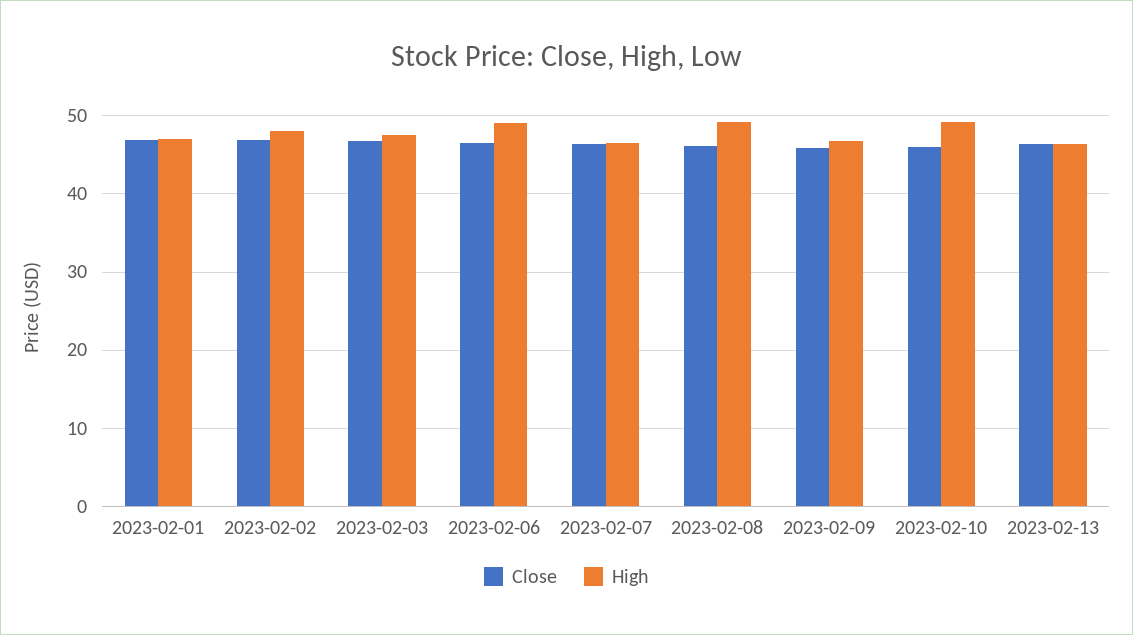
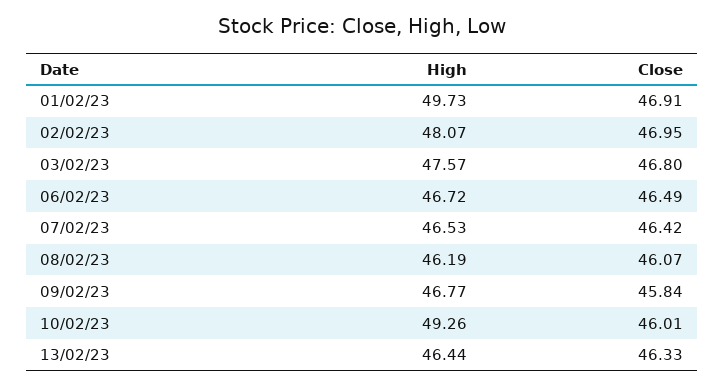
  {
    "Close": {
      "2023-02-01": 46.91,
      "2023-02-02": 46.95,
      "2023-02-03": 46.8,
      "2023-02-06": 46.49,
      "2023-02-07": 46.42,
      "2023-02-08": 46.07,
      "2023-02-09": 45.84,
      "2023-02-10": 46.01,
      "2023-02-13": 46.33
    },
    "High": {
-     "2023-02-01": 47,
+     "2023-02-01": 49.73,
      "2023-02-02": 48.07,
      "2023-02-03": 47.57,
-     "2023-02-06": 49,
+     "2023-02-06": 46.72,
      "2023-02-07": 46.53,
-     "2023-02-08": 49,
+     "2023-02-08": 46.19,
      "2023-02-09": 46.77,
      "2023-02-10": 49.26,
      "2023-02-13": 46.44
    }
  }

